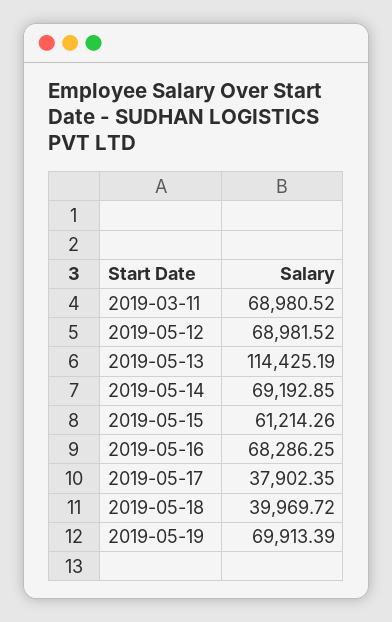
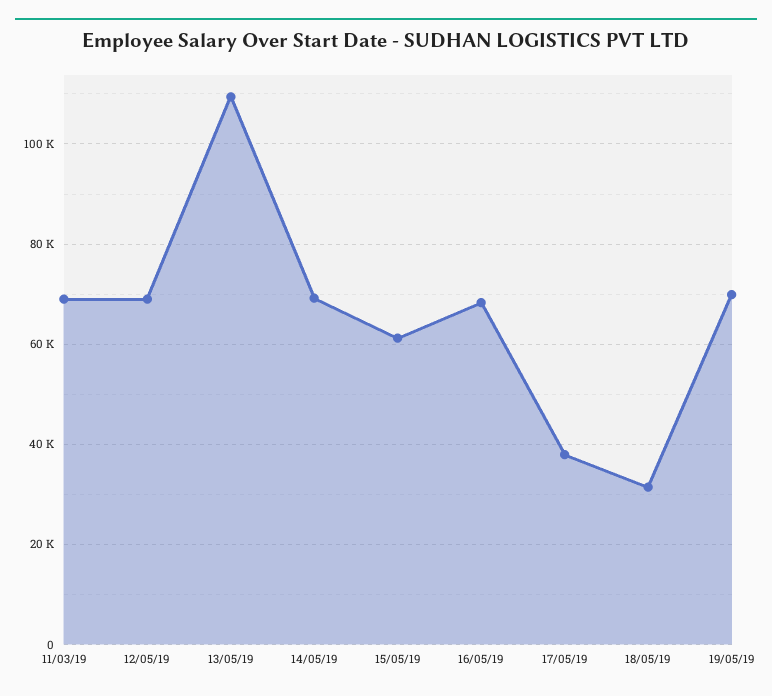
  {
    "2019-03-11": 68980.52,
    "2019-05-12": 68981.52,
-   "2019-05-13": 114425.19,
+   "2019-05-13": 110000,
    "2019-05-14": 69192.85,
    "2019-05-15": 61214.26,
    "2019-05-16": 68286.25,
    "2019-05-17": 37902.35,
-   "2019-05-18": 39969.72,
+   "2019-05-18": 32000,
    "2019-05-19": 69913.39
  }

